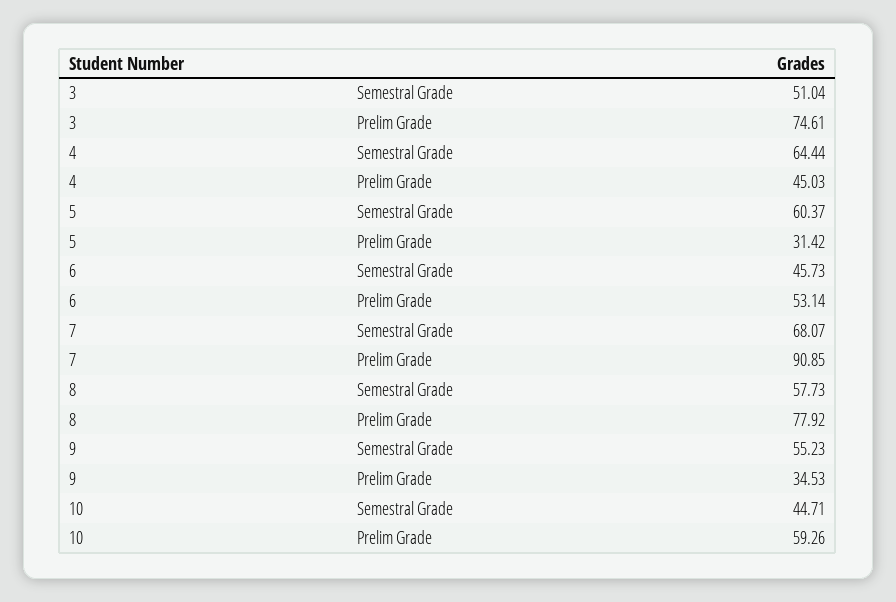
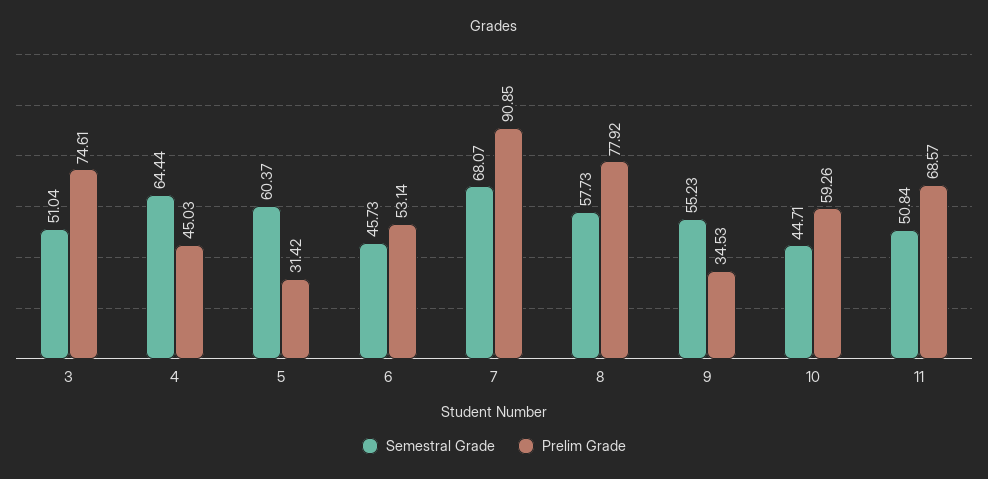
  {
    "Semestral Grade": {
      "3": 51.04,
      "4": 64.44,
      "5": 60.37,
      "6": 45.73,
      "7": 68.07,
      "8": 57.73,
      "9": 55.23,
-     "10": 44.71
+     "10": 44.71,
+     "11": 50.84
    },
    "Prelim Grade": {
      "3": 74.61,
      "4": 45.03,
      "5": 31.42,
      "6": 53.14,
      "7": 90.85,
      "8": 77.92,
      "9": 34.53,
-     "10": 59.26
+     "10": 59.26,
+     "11": 68.57
    }
  }

